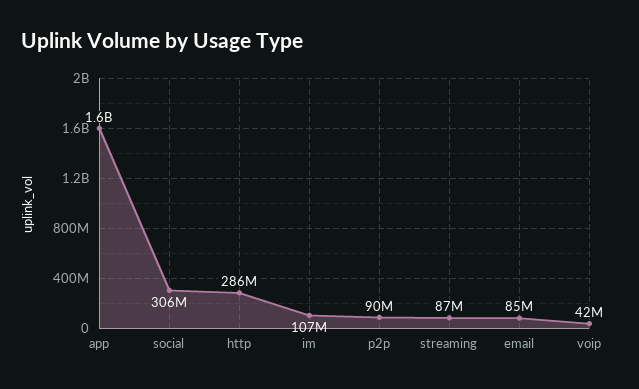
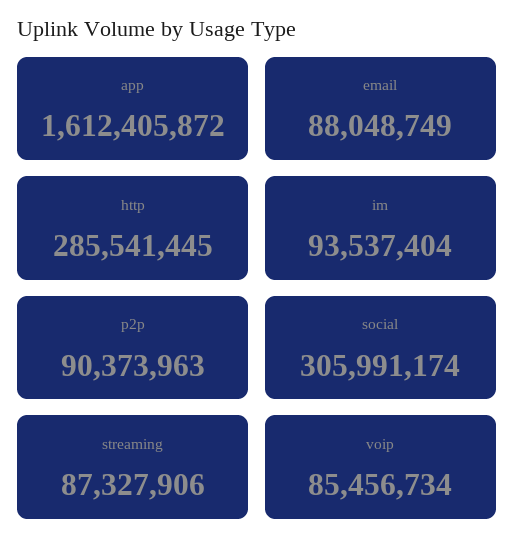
  {
    "app": 1612405872,
    "social": 305991174,
    "http": 285541445,
-   "im": 107000000,
+   "im": 93537404,
    "p2p": 90373963,
    "streaming": 87327906,
-   "email": 85000000,
+   "email": 88048749,
-   "voip": 42000000
+   "voip": 85456734
  }

